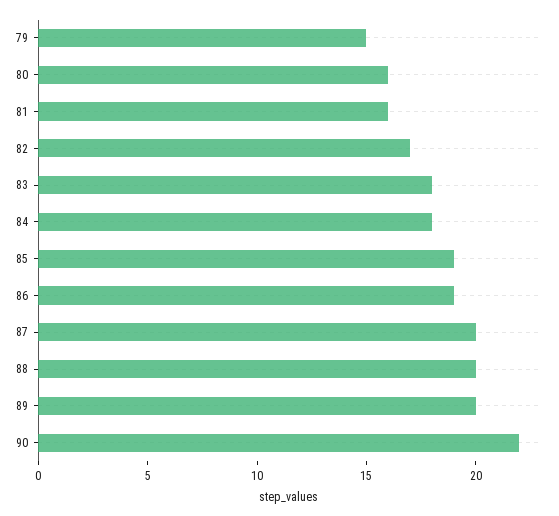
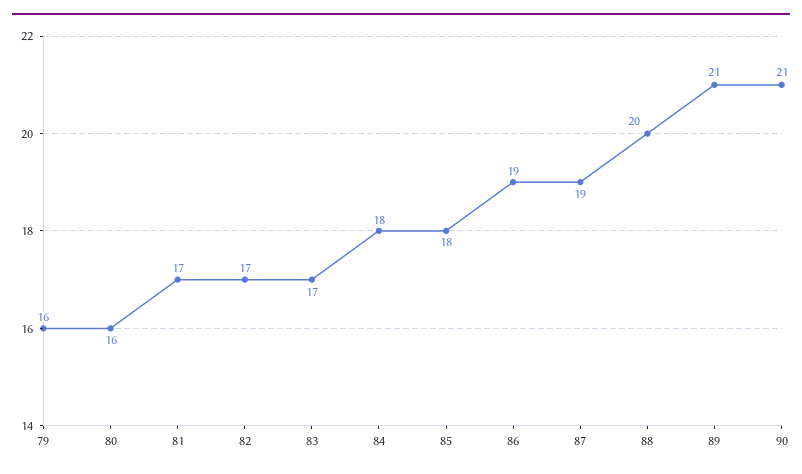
  {
-   "79": 15,
+   "79": 16,
    "80": 16,
-   "81": 16,
+   "81": 17,
    "82": 17,
-   "83": 18,
+   "83": 17,
    "84": 18,
-   "85": 19,
+   "85": 18,
    "86": 19,
-   "87": 20,
+   "87": 19,
    "88": 20,
-   "89": 20,
+   "89": 21,
-   "90": 22
+   "90": 21
  }

